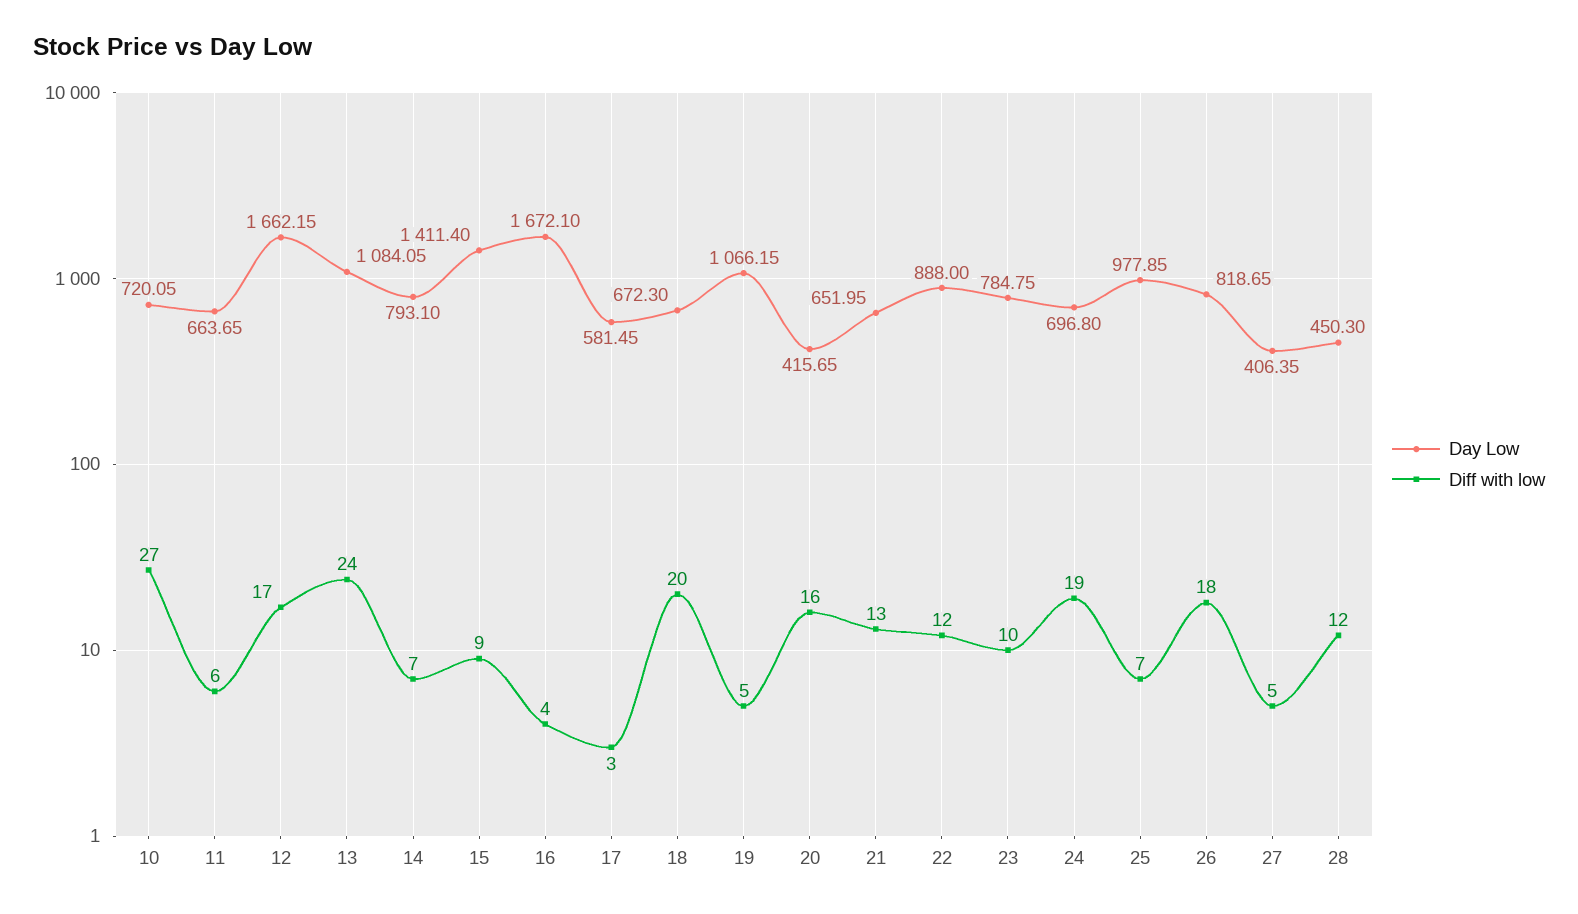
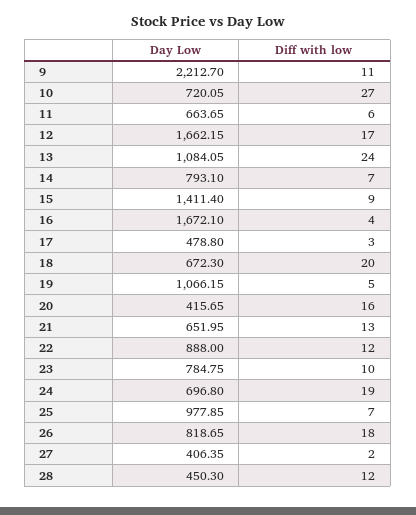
  {
    "Day Low": {
      "10": 720.05,
      "11": 663.65,
      "12": 1662.15,
      "13": 1084.05,
      "14": 793.1,
      "15": 1411.4,
      "16": 1672.1,
-     "17": 581.45,
+     "17": 478.8,
      "18": 672.3,
      "19": 1066.15,
      "20": 415.65,
      "21": 651.95,
      "22": 888,
      "23": 784.75,
      "24": 696.8,
      "25": 977.85,
      "26": 818.65,
      "27": 406.35,
-     "28": 450.3
+     "28": 450.3,
+     "9": 2212.7
    },
    "Diff with low": {
      "10": 27,
      "11": 6,
      "12": 17,
      "13": 24,
      "14": 7,
      "15": 9,
      "16": 4,
      "17": 3,
      "18": 20,
      "19": 5,
      "20": 16,
      "21": 13,
      "22": 12,
      "23": 10,
      "24": 19,
      "25": 7,
      "26": 18,
-     "27": 5,
+     "27": 2,
-     "28": 12
+     "28": 12,
+     "9": 11
    }
  }

